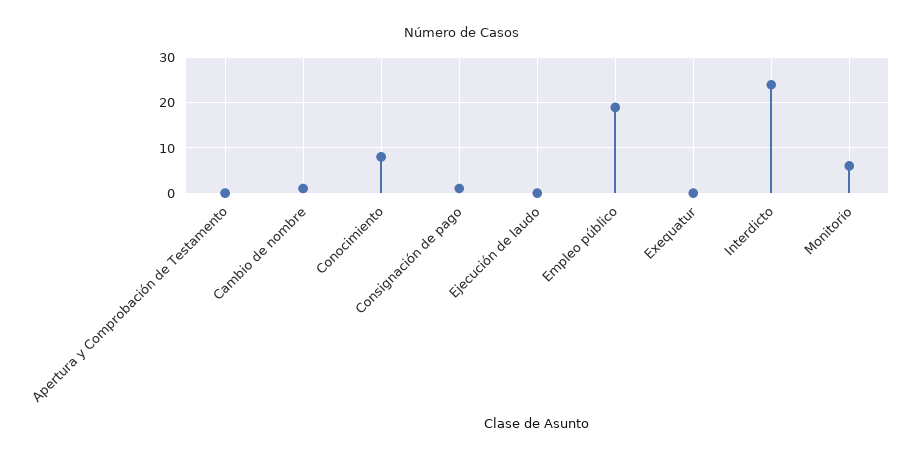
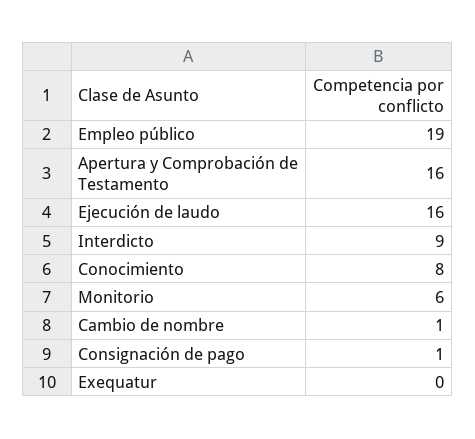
  {
-   "Apertura y Comprobación de Testamento": 0,
+   "Apertura y Comprobación de Testamento": 16,
    "Cambio de nombre": 1,
    "Conocimiento": 8,
    "Consignación de pago": 1,
-   "Ejecución de laudo": 0,
+   "Ejecución de laudo": 16,
    "Empleo público": 19,
    "Exequatur": 0,
-   "Interdicto": 25,
+   "Interdicto": 9,
    "Monitorio": 6
  }

